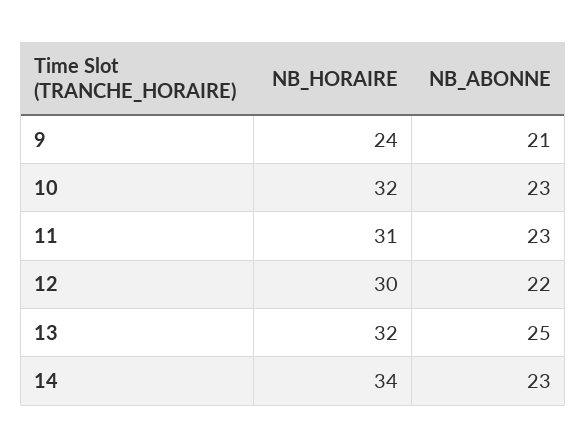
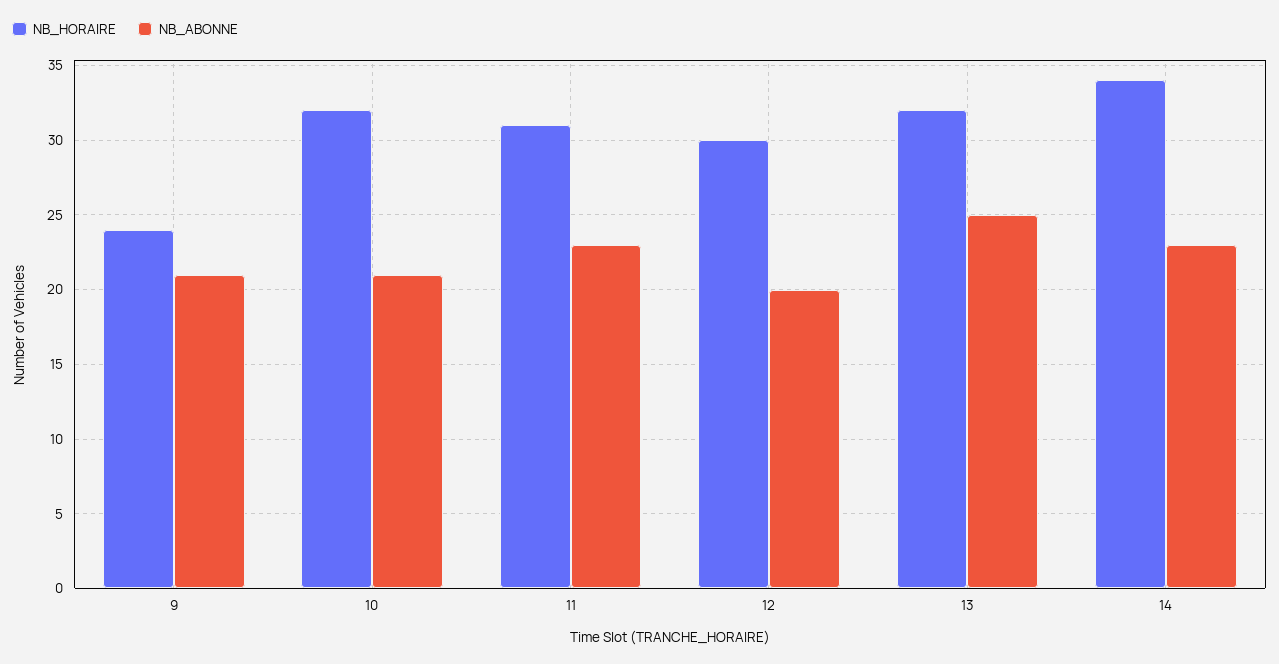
  {
    "NB_HORAIRE": {
      "9": 24,
      "10": 32,
      "11": 31,
      "12": 30,
      "13": 32,
      "14": 34
    },
    "NB_ABONNE": {
      "9": 21,
-     "10": 23,
+     "10": 21,
      "11": 23,
-     "12": 22,
+     "12": 20,
      "13": 25,
      "14": 23
    }
  }

